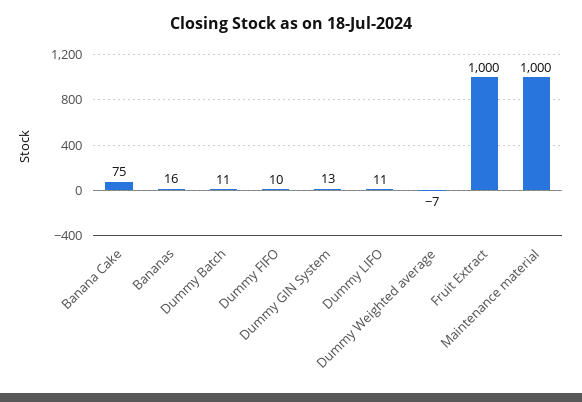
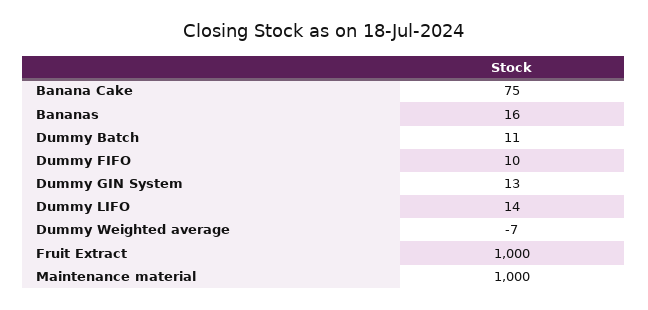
  {
    "Banana Cake": 75,
    "Bananas": 16,
    "Dummy Batch": 11,
    "Dummy FIFO": 10,
    "Dummy GIN System": 13,
-   "Dummy LIFO": 11,
+   "Dummy LIFO": 14,
    "Dummy Weighted average": -7,
    "Fruit Extract": 1000,
    "Maintenance material": 1000
  }

